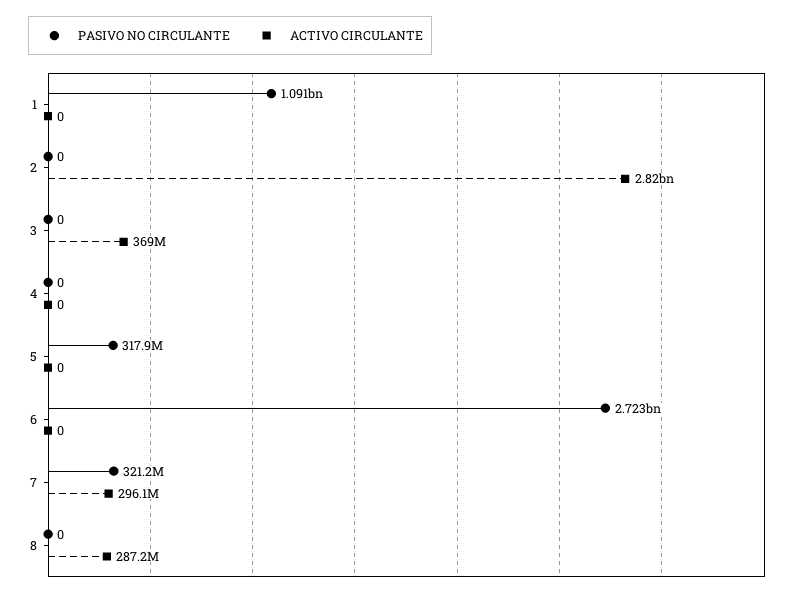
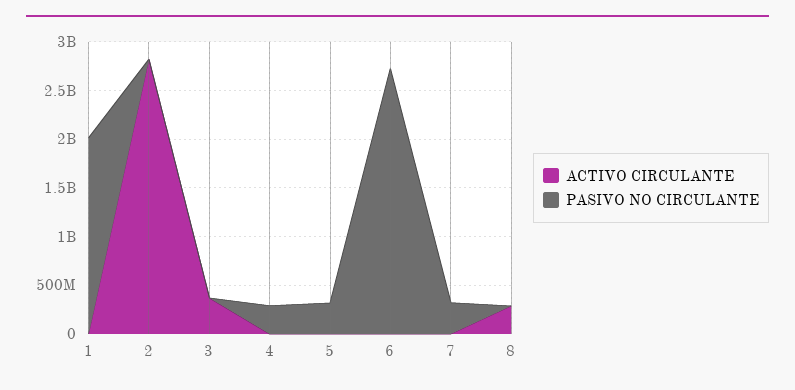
  {
    "PASIVO NO CIRCULANTE": {
-     "1": 1091000000,
+     "1": 2000000000,
      "2": 0,
      "3": 0,
-     "4": 0,
+     "4": 300000000,
      "5": 317900000,
      "6": 2723000000,
      "7": 321200000,
      "8": 0
    },
    "ACTIVO CIRCULANTE": {
      "1": 0,
      "2": 2820000000,
      "3": 369000000,
      "4": 0,
      "5": 0,
      "6": 0,
-     "7": 296100000,
+     "7": 0,
      "8": 287200000
    }
  }

